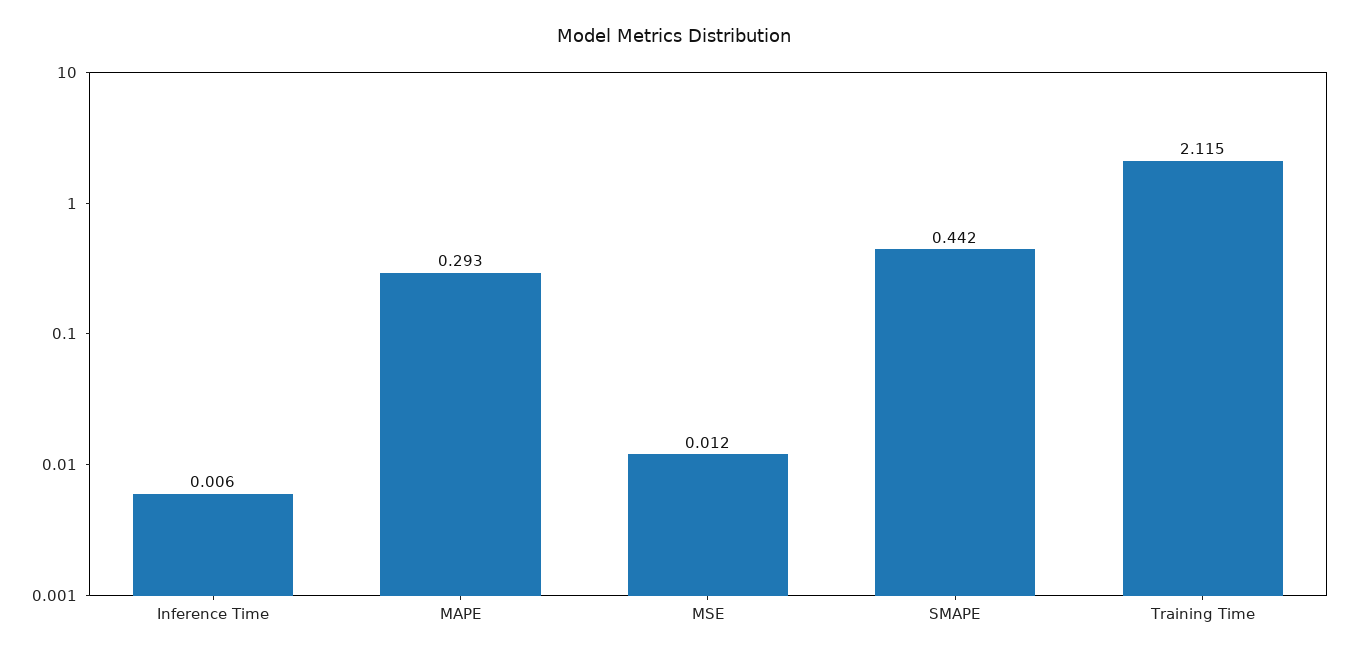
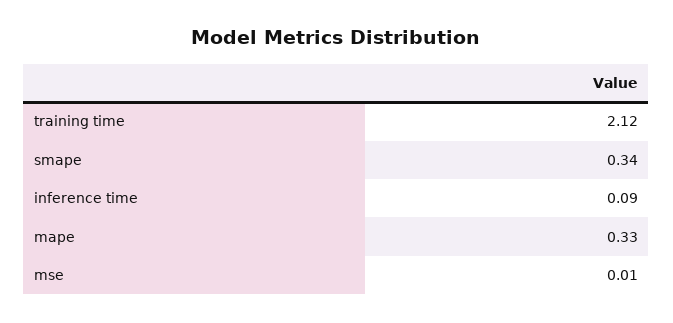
  {
-   "Inference Time": 0.006,
+   "Inference Time": 0.09,
-   "MAPE": 0.293,
+   "MAPE": 0.33,
    "MSE": 0.012,
-   "SMAPE": 0.442,
+   "SMAPE": 0.34,
    "Training Time": 2.115
  }

